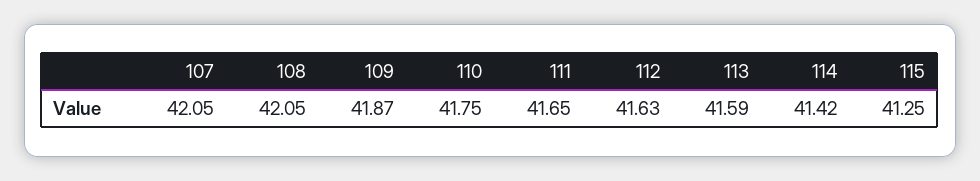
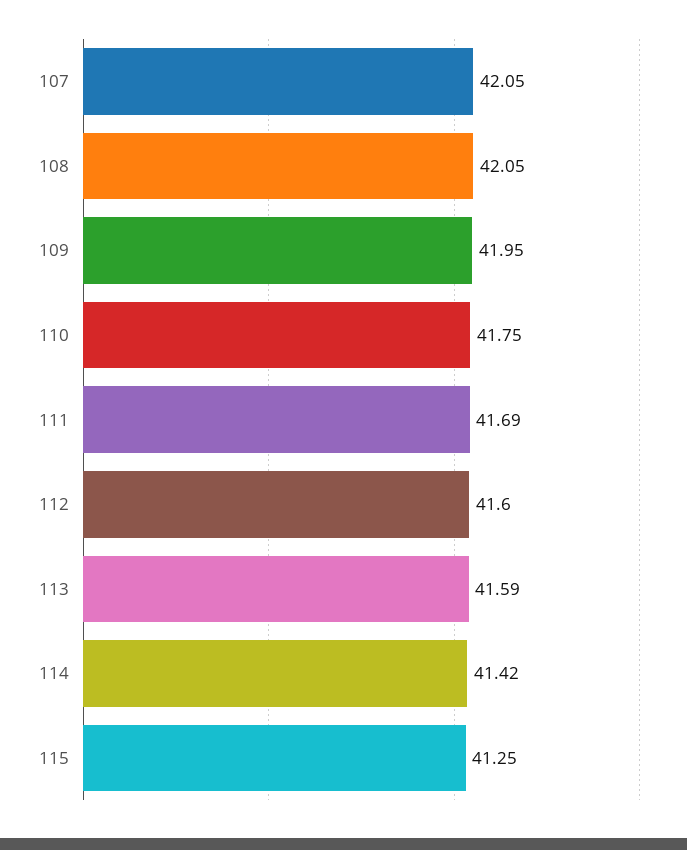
  {
    "107": 42.05,
    "108": 42.05,
-   "109": 41.87,
+   "109": 41.95,
    "110": 41.75,
-   "111": 41.65,
+   "111": 41.69,
-   "112": 41.63,
+   "112": 41.6,
    "113": 41.59,
    "114": 41.42,
    "115": 41.25
  }

